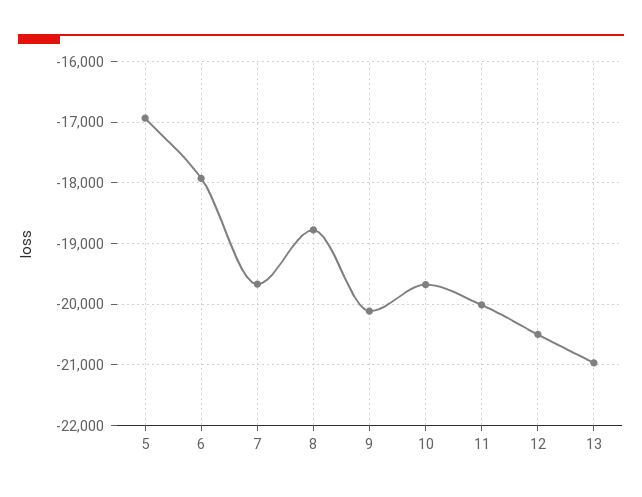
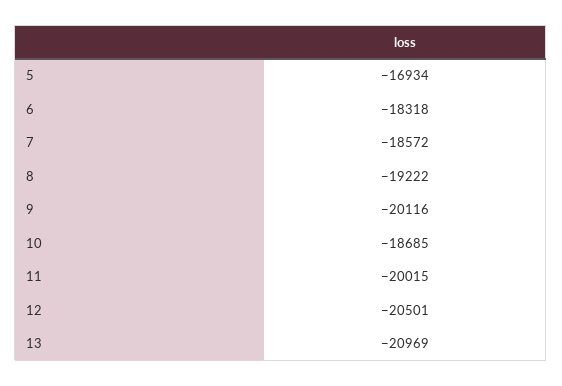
  {
    "5": -16934,
-   "6": -17900,
+   "6": -18318,
-   "7": -19700,
+   "7": -18572,
-   "8": -18800,
+   "8": -19222,
    "9": -20116,
-   "10": -19700,
+   "10": -18685,
    "11": -20015,
    "12": -20501,
    "13": -20969
  }

